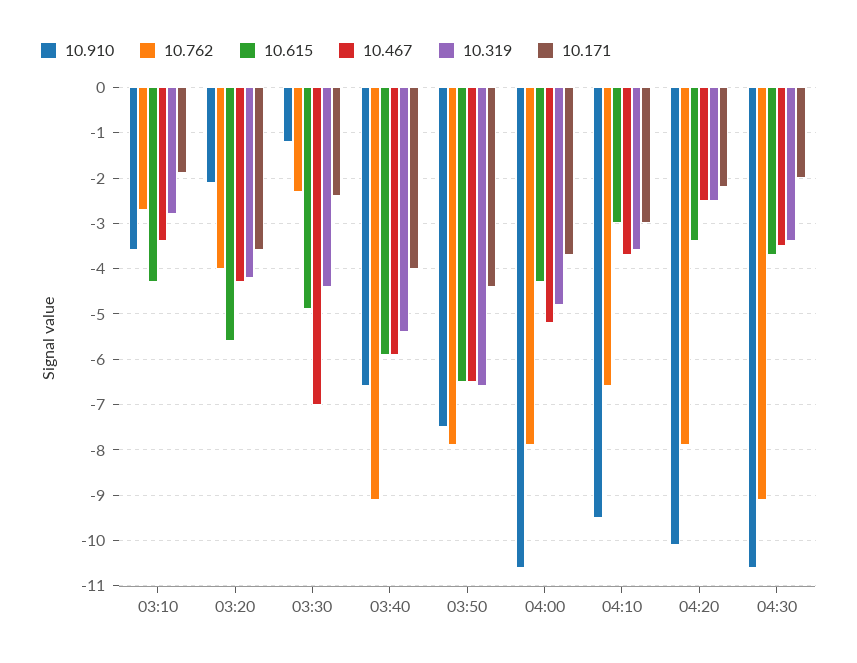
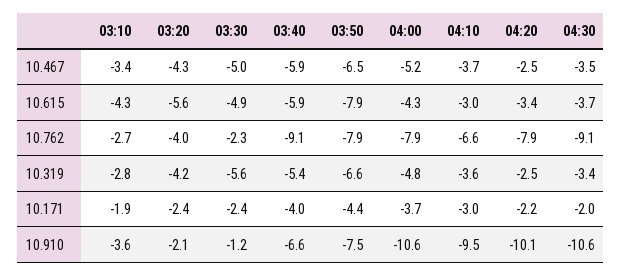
  {
    "10.910": {
      "03:10": -3.6,
      "03:20": -2.1,
      "03:30": -1.2,
      "03:40": -6.6,
      "03:50": -7.5,
      "04:00": -10.6,
      "04:10": -9.5,
      "04:20": -10.1,
      "04:30": -10.6
    },
    "10.762": {
      "03:10": -2.7,
      "03:20": -4,
      "03:30": -2.3,
      "03:40": -9.1,
      "03:50": -7.9,
      "04:00": -7.9,
      "04:10": -6.6,
      "04:20": -7.9,
      "04:30": -9.1
    },
    "10.615": {
      "03:10": -4.3,
      "03:20": -5.6,
      "03:30": -4.9,
      "03:40": -5.9,
-     "03:50": -6.5,
+     "03:50": -7.9,
      "04:00": -4.3,
      "04:10": -3,
      "04:20": -3.4,
      "04:30": -3.7
    },
    "10.467": {
      "03:10": -3.4,
      "03:20": -4.3,
-     "03:30": -7,
+     "03:30": -5,
      "03:40": -5.9,
      "03:50": -6.5,
      "04:00": -5.2,
      "04:10": -3.7,
      "04:20": -2.5,
      "04:30": -3.5
    },
    "10.319": {
      "03:10": -2.8,
      "03:20": -4.2,
-     "03:30": -4.5,
+     "03:30": -5.6,
      "03:40": -5.4,
      "03:50": -6.6,
      "04:00": -4.8,
      "04:10": -3.6,
      "04:20": -2.5,
      "04:30": -3.4
    },
    "10.171": {
      "03:10": -1.9,
-     "03:20": -3.5,
+     "03:20": -2.4,
      "03:30": -2.4,
      "03:40": -4,
      "03:50": -4.4,
      "04:00": -3.7,
      "04:10": -3,
      "04:20": -2.2,
      "04:30": -2
    }
  }

